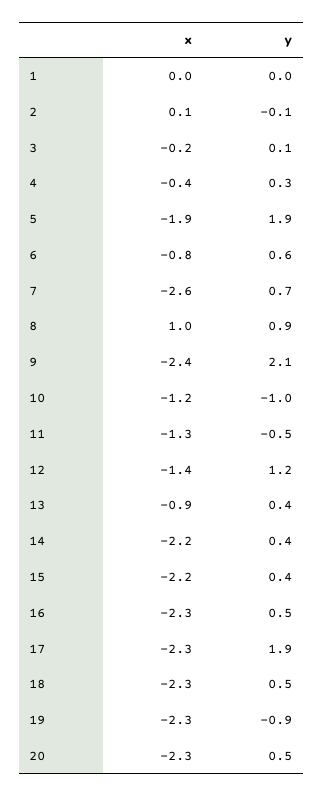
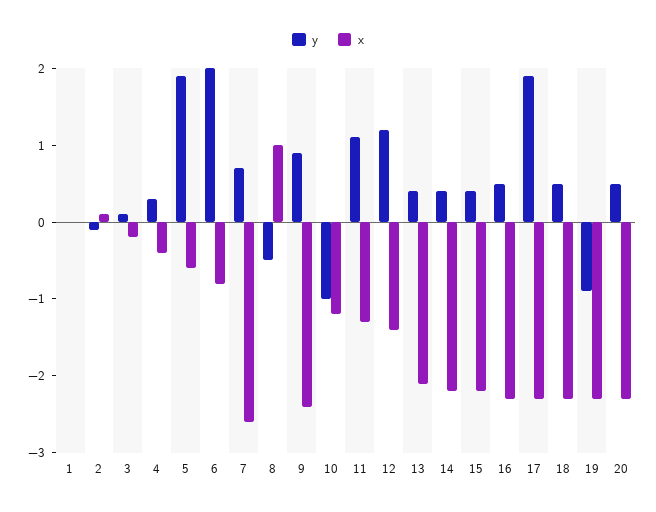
  {
    "x": {
      "1": 0,
      "2": 0.1,
      "3": -0.2,
      "4": -0.4,
-     "5": -1.9,
+     "5": -0.5,
      "6": -0.8,
      "7": -2.6,
      "8": 1,
      "9": -2.4,
      "10": -1.2,
      "11": -1.3,
      "12": -1.4,
-     "13": -0.9,
+     "13": -2,
      "14": -2.2,
      "15": -2.2,
      "16": -2.3,
      "17": -2.3,
      "18": -2.3,
      "19": -2.3,
      "20": -2.3
    },
    "y": {
      "1": 0,
      "2": -0.1,
      "3": 0.1,
      "4": 0.3,
      "5": 1.9,
-     "6": 0.6,
+     "6": 2,
      "7": 0.7,
-     "8": 0.9,
+     "8": -0.5,
-     "9": 2.1,
+     "9": 1,
      "10": -1,
-     "11": -0.5,
+     "11": 1,
      "12": 1.2,
      "13": 0.4,
      "14": 0.4,
      "15": 0.4,
      "16": 0.5,
      "17": 1.9,
      "18": 0.5,
      "19": -0.9,
      "20": 0.5
    }
  }

